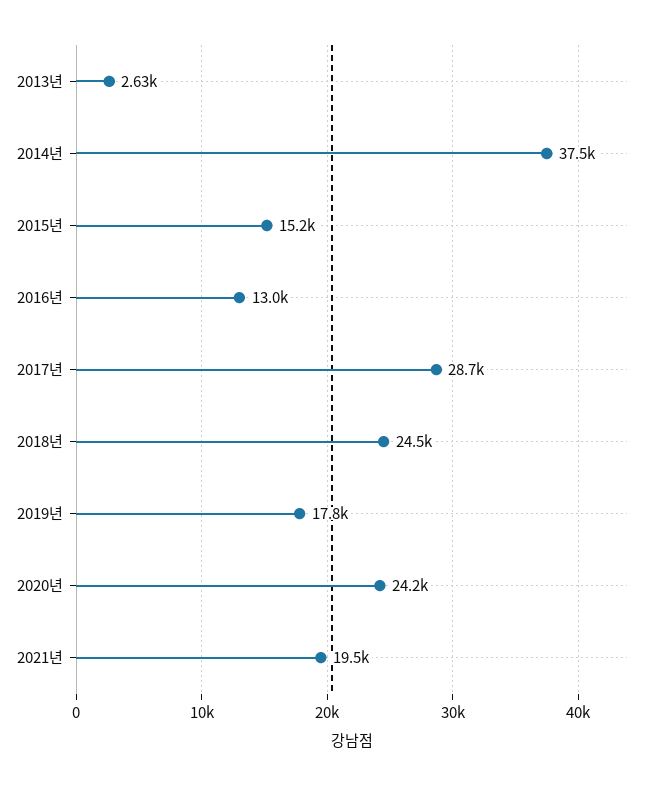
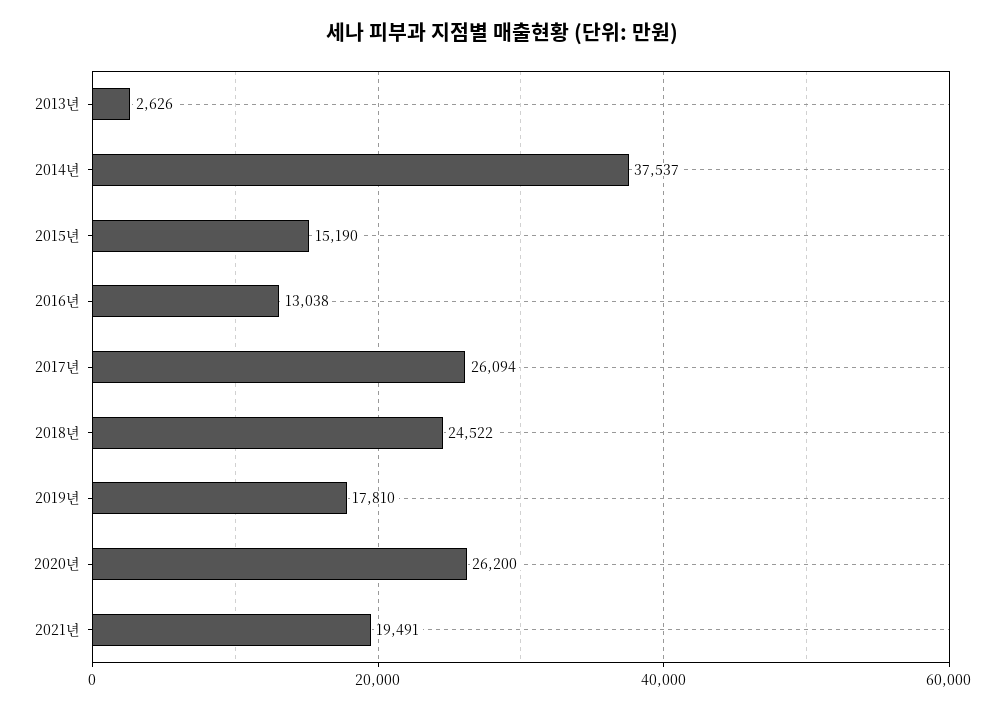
  {
    "2013년": 2626,
    "2014년": 37537,
    "2015년": 15190,
    "2016년": 13038,
-   "2017년": 28700,
+   "2017년": 26094,
    "2018년": 24522,
    "2019년": 17810,
-   "2020년": 24200,
+   "2020년": 26200,
    "2021년": 19491
  }

